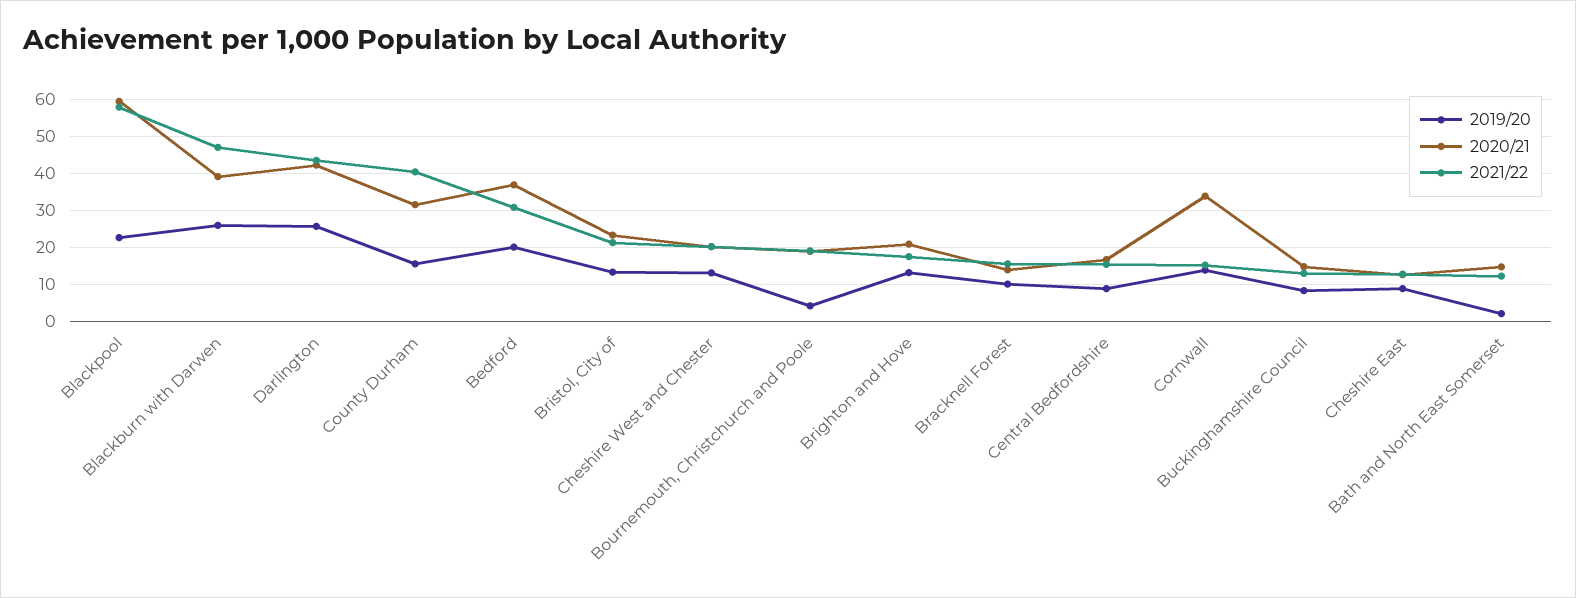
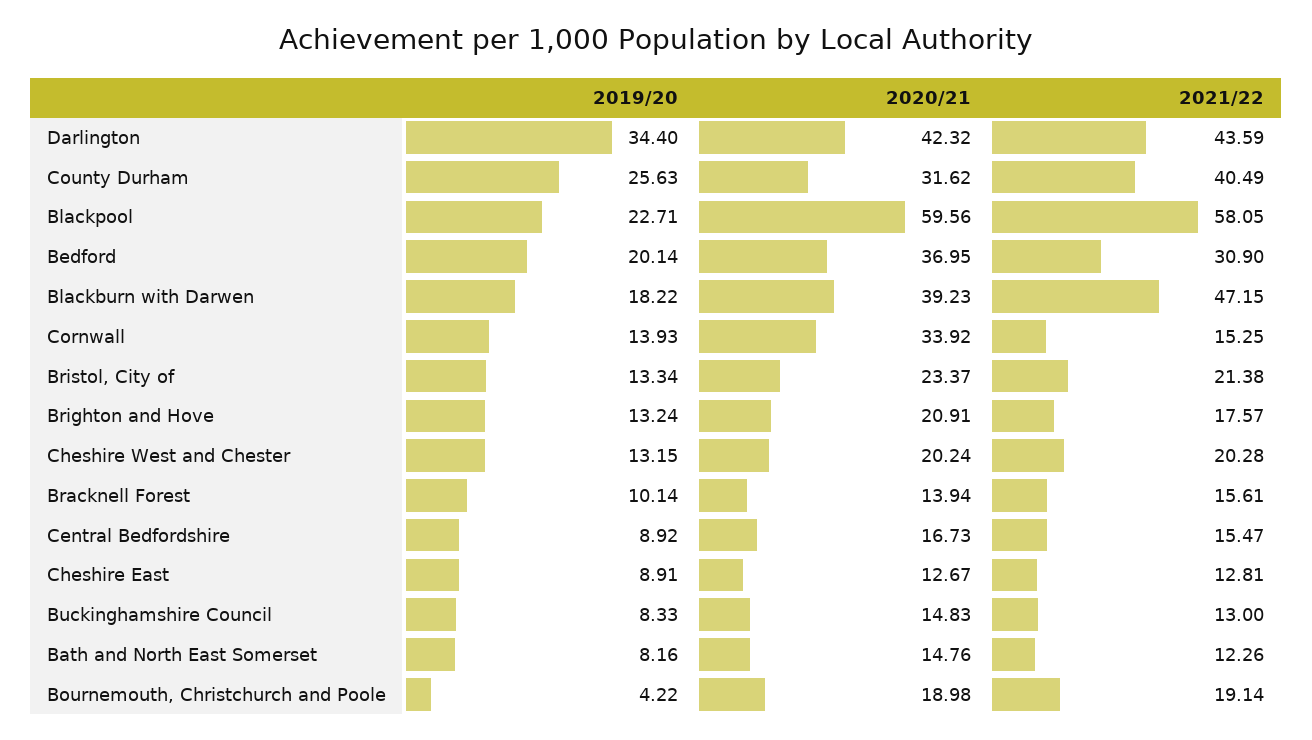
  {
    "2019/20": {
      "Blackpool": 22.71,
-     "Blackburn with Darwen": 26,
+     "Blackburn with Darwen": 18.22,
-     "Darlington": 26,
+     "Darlington": 34.4,
-     "County Durham": 16,
+     "County Durham": 25.63,
      "Bedford": 20.14,
      "Bristol, City of": 13.34,
      "Cheshire West and Chester": 13.15,
      "Bournemouth, Christchurch and Poole": 4.22,
      "Brighton and Hove": 13.24,
      "Bracknell Forest": 10.14,
      "Central Bedfordshire": 8.92,
      "Cornwall": 13.93,
      "Buckinghamshire Council": 8.33,
      "Cheshire East": 8.91,
-     "Bath and North East Somerset": 2
+     "Bath and North East Somerset": 8.16
    },
    "2020/21": {
      "Blackpool": 59.56,
      "Blackburn with Darwen": 39.23,
      "Darlington": 42.32,
      "County Durham": 31.62,
      "Bedford": 36.95,
      "Bristol, City of": 23.37,
      "Cheshire West and Chester": 20.24,
      "Bournemouth, Christchurch and Poole": 18.98,
      "Brighton and Hove": 20.91,
      "Bracknell Forest": 13.94,
      "Central Bedfordshire": 16.73,
      "Cornwall": 33.92,
      "Buckinghamshire Council": 14.83,
      "Cheshire East": 12.67,
      "Bath and North East Somerset": 14.76
    },
    "2021/22": {
      "Blackpool": 58.05,
      "Blackburn with Darwen": 47.15,
      "Darlington": 43.59,
      "County Durham": 40.49,
      "Bedford": 30.9,
      "Bristol, City of": 21.38,
      "Cheshire West and Chester": 20.28,
      "Bournemouth, Christchurch and Poole": 19.14,
      "Brighton and Hove": 17.57,
      "Bracknell Forest": 15.61,
      "Central Bedfordshire": 15.47,
      "Cornwall": 15.25,
      "Buckinghamshire Council": 13,
      "Cheshire East": 12.81,
      "Bath and North East Somerset": 12.26
    }
  }

